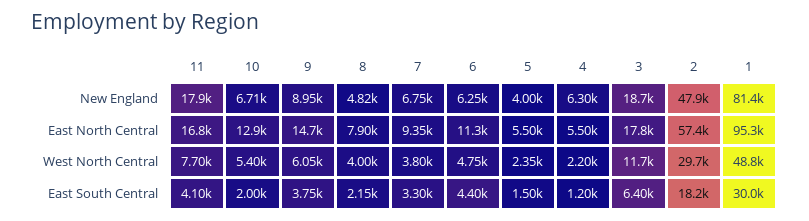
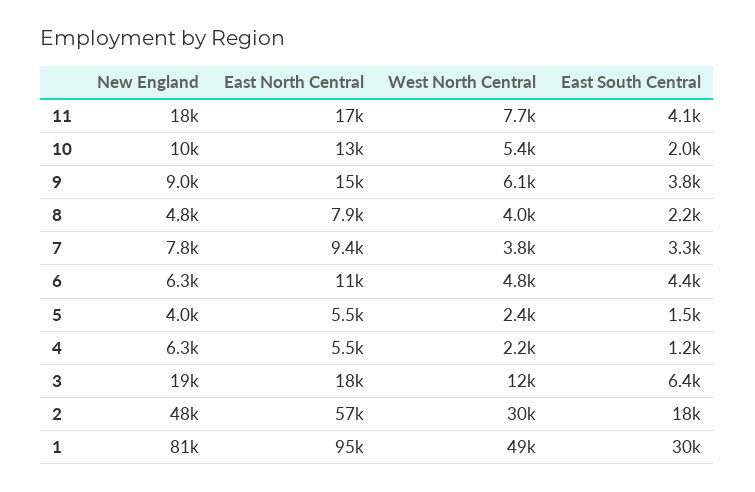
  {
    "11": {
      "New England": 17900,
      "East North Central": 16800,
      "West North Central": 7700,
      "East South Central": 4100
    },
    "10": {
-     "New England": 6710,
+     "New England": 10000,
      "East North Central": 12900,
      "West North Central": 5400,
      "East South Central": 2000
    },
    "9": {
      "New England": 8950,
      "East North Central": 14700,
      "West North Central": 6050,
      "East South Central": 3750
    },
    "8": {
      "New England": 4820,
      "East North Central": 7900,
      "West North Central": 4000,
      "East South Central": 2150
    },
    "7": {
-     "New England": 6750,
+     "New England": 7800,
      "East North Central": 9350,
      "West North Central": 3800,
      "East South Central": 3300
    },
    "6": {
      "New England": 6250,
      "East North Central": 11300,
      "West North Central": 4750,
      "East South Central": 4400
    },
    "5": {
      "New England": 4000,
      "East North Central": 5500,
      "West North Central": 2350,
      "East South Central": 1500
    },
    "4": {
      "New England": 6300,
      "East North Central": 5500,
      "West North Central": 2200,
      "East South Central": 1200
    },
    "3": {
      "New England": 18700,
      "East North Central": 17800,
      "West North Central": 11700,
      "East South Central": 6400
    },
    "2": {
      "New England": 47900,
      "East North Central": 57400,
      "West North Central": 29700,
      "East South Central": 18200
    },
    "1": {
      "New England": 81400,
      "East North Central": 95300,
      "West North Central": 48800,
      "East South Central": 30000
    }
  }

